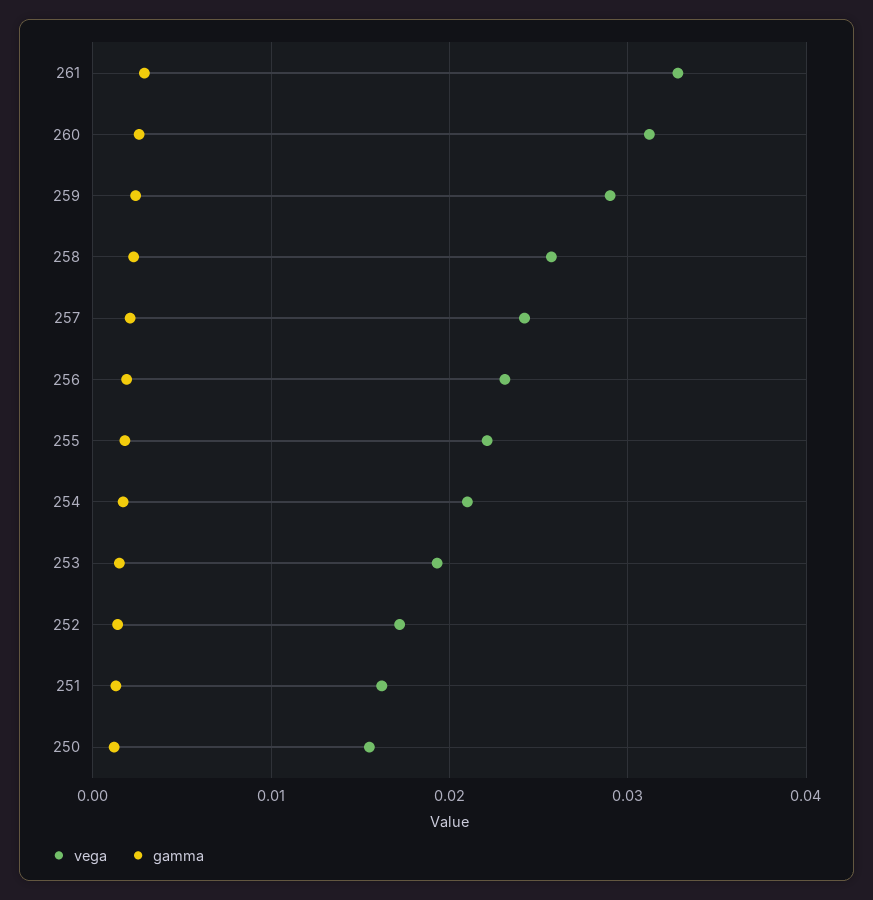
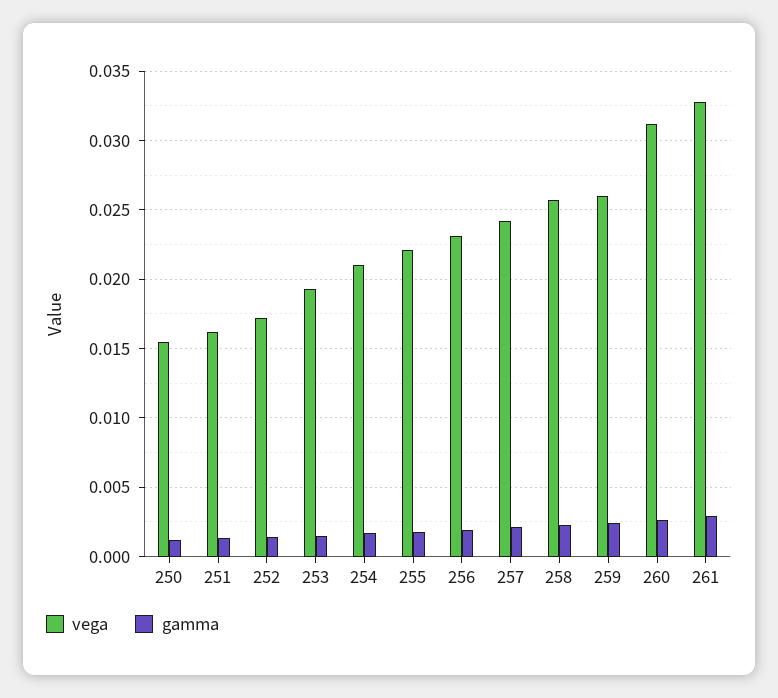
  {
    "vega": {
      "261": 0.033,
      "260": 0.031,
-     "259": 0.029,
+     "259": 0.026,
      "258": 0.0255,
      "257": 0.024,
      "256": 0.023,
      "255": 0.022,
      "254": 0.021,
      "253": 0.0195,
      "252": 0.017,
      "251": 0.016,
      "250": 0.0155
    },
    "gamma": {
      "261": 0.003,
      "260": 0.0025,
      "259": 0.0025,
      "258": 0.0025,
      "257": 0.002,
      "256": 0.002,
      "255": 0.002,
      "254": 0.0015,
      "253": 0.0015,
      "252": 0.0015,
      "251": 0.0015,
      "250": 0.001
    }
  }

